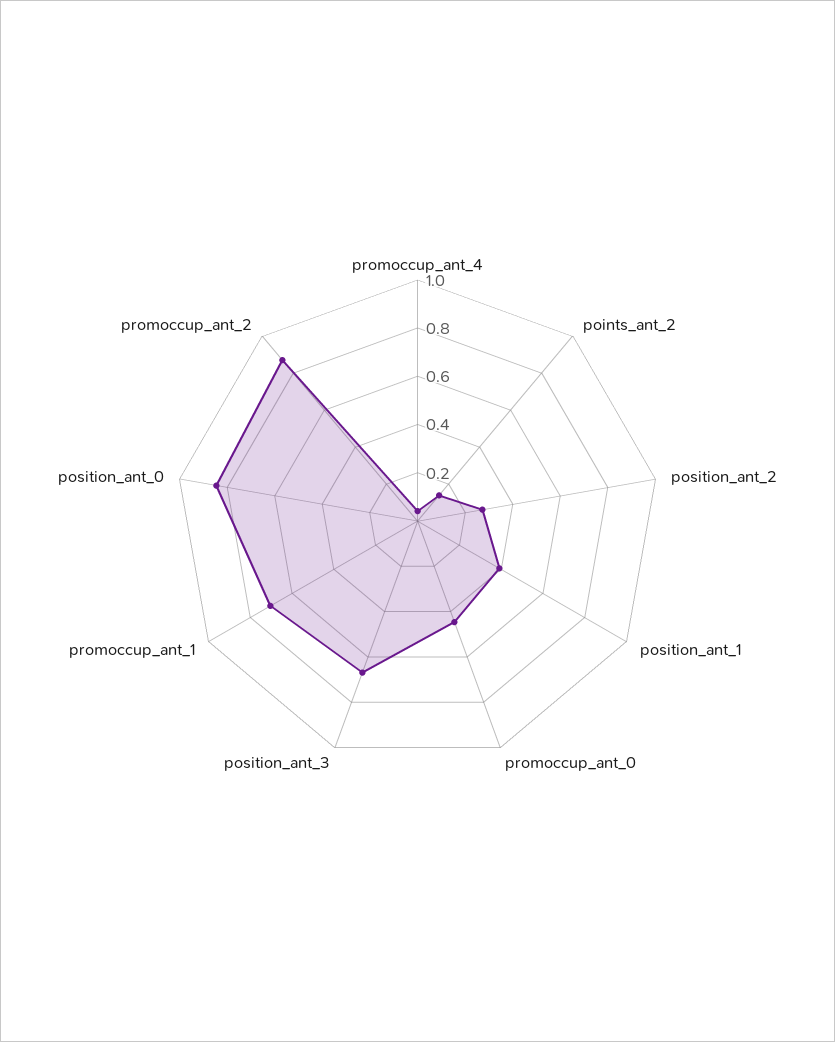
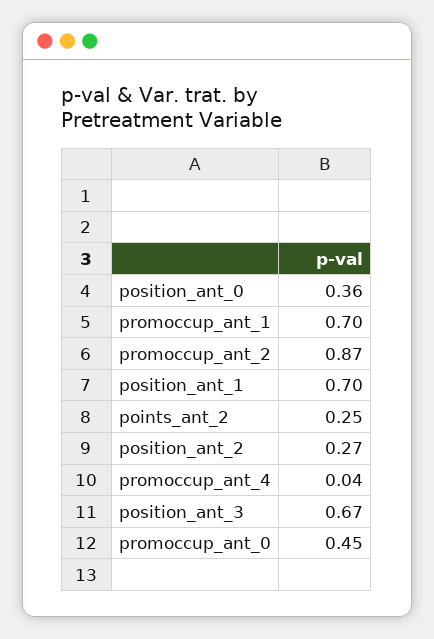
  {
    "promoccup_ant_4": 0.04,
-   "points_ant_2": 0.15,
+   "points_ant_2": 0.25,
    "position_ant_2": 0.27,
-   "position_ant_1": 0.4,
+   "position_ant_1": 0.7,
    "promoccup_ant_0": 0.45,
    "position_ant_3": 0.67,
    "promoccup_ant_1": 0.7,
-   "position_ant_0": 0.85,
+   "position_ant_0": 0.36,
    "promoccup_ant_2": 0.87
  }

